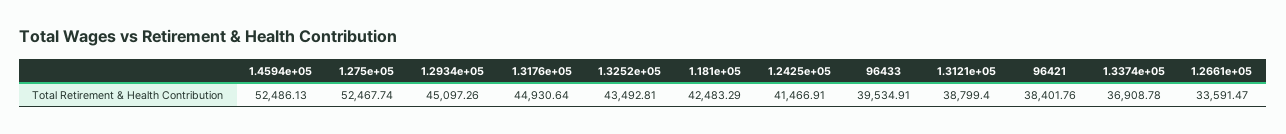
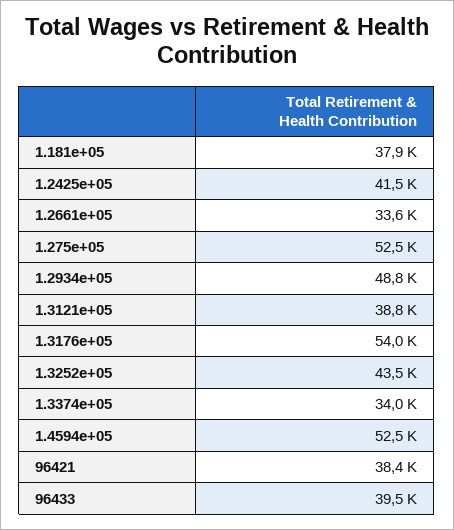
  {
    "1.4594e+05": 52486.13,
    "1.275e+05": 52467.74,
-   "1.2934e+05": 45097.26,
+   "1.2934e+05": 48800,
-   "1.3176e+05": 44930.64,
+   "1.3176e+05": 54000,
    "1.3252e+05": 43492.81,
-   "1.181e+05": 42483.29,
+   "1.181e+05": 37900,
    "1.2425e+05": 41466.91,
    "96433": 39534.91,
    "1.3121e+05": 38799.4,
    "96421": 38401.76,
-   "1.3374e+05": 36908.78,
+   "1.3374e+05": 34000,
    "1.2661e+05": 33591.47
  }

